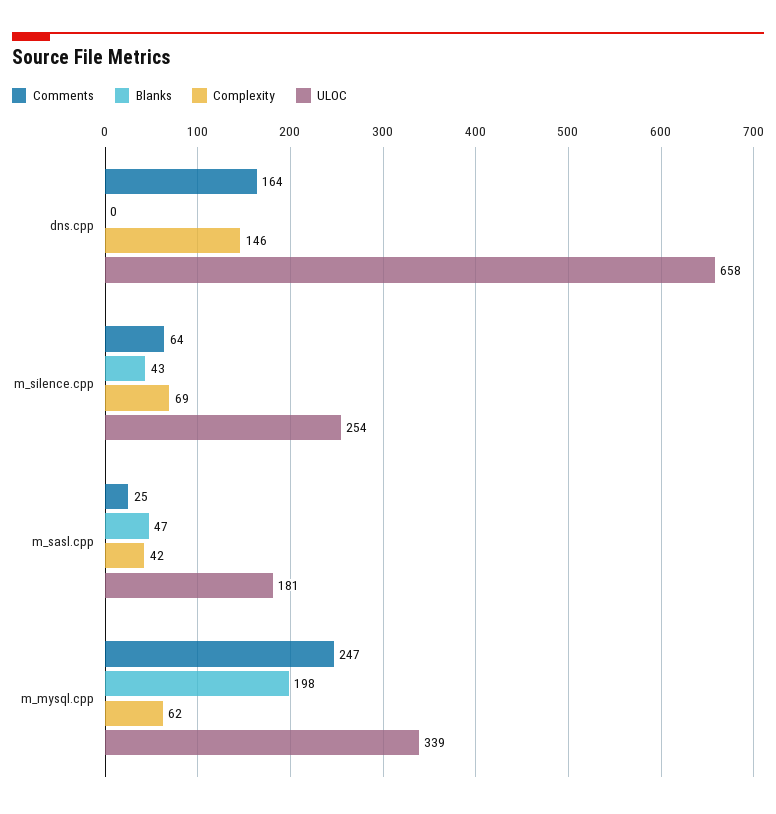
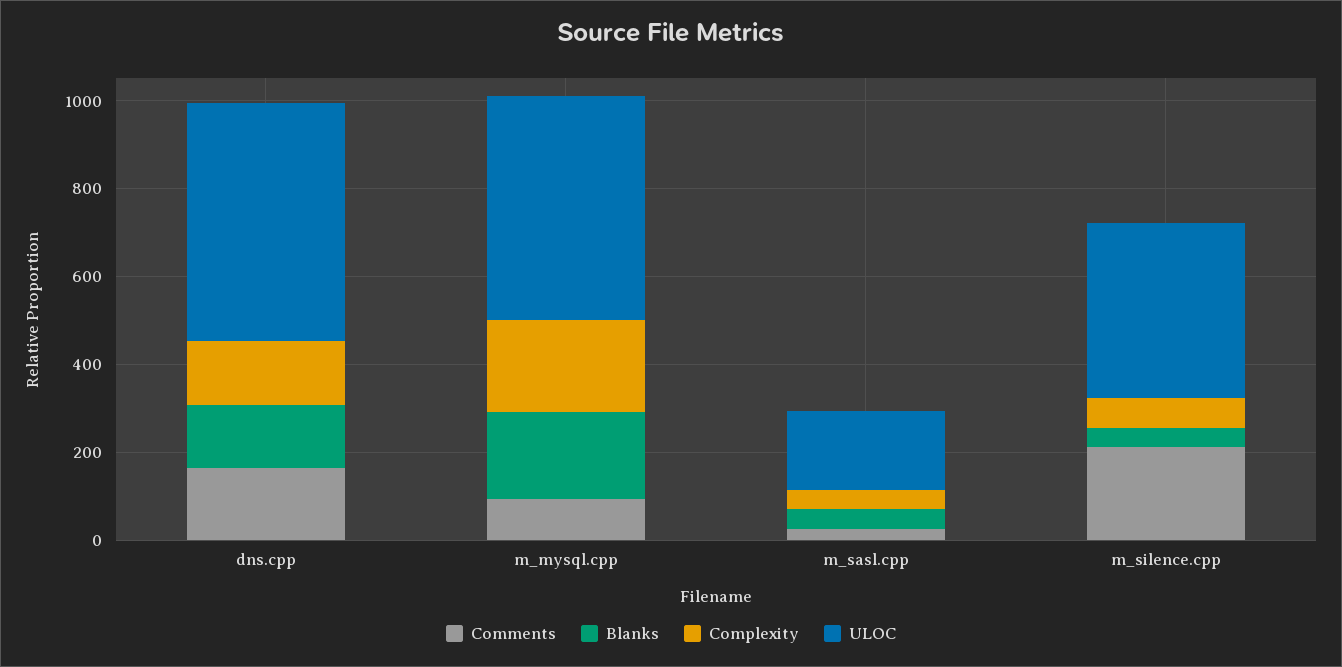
  {
    "Comments": {
      "dns.cpp": 164,
-     "m_silence.cpp": 64,
+     "m_silence.cpp": 200,
      "m_sasl.cpp": 25,
-     "m_mysql.cpp": 247
+     "m_mysql.cpp": 100
    },
    "Blanks": {
-     "dns.cpp": 0,
+     "dns.cpp": 150,
      "m_silence.cpp": 43,
      "m_sasl.cpp": 47,
      "m_mysql.cpp": 198
    },
    "Complexity": {
      "dns.cpp": 146,
      "m_silence.cpp": 69,
      "m_sasl.cpp": 42,
-     "m_mysql.cpp": 62
+     "m_mysql.cpp": 200
    },
    "ULOC": {
-     "dns.cpp": 658,
+     "dns.cpp": 550,
-     "m_silence.cpp": 254,
+     "m_silence.cpp": 400,
      "m_sasl.cpp": 181,
-     "m_mysql.cpp": 339
+     "m_mysql.cpp": 500
    }
  }

